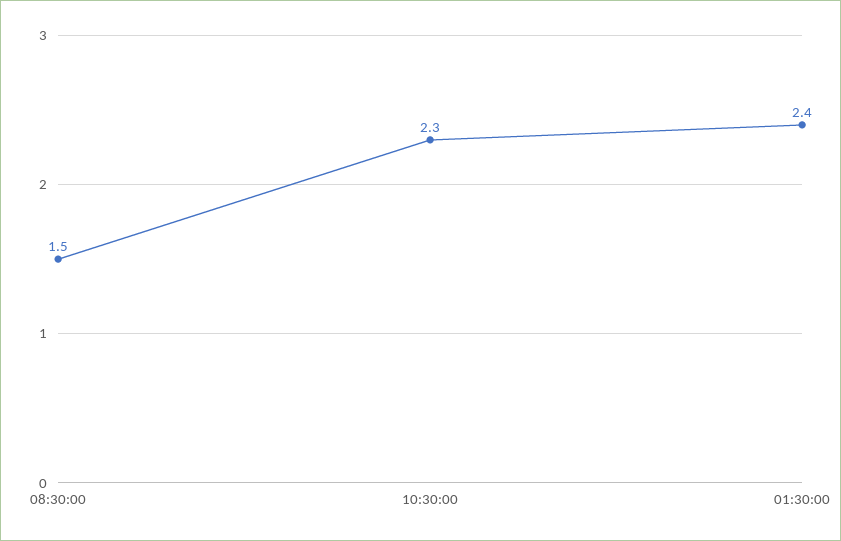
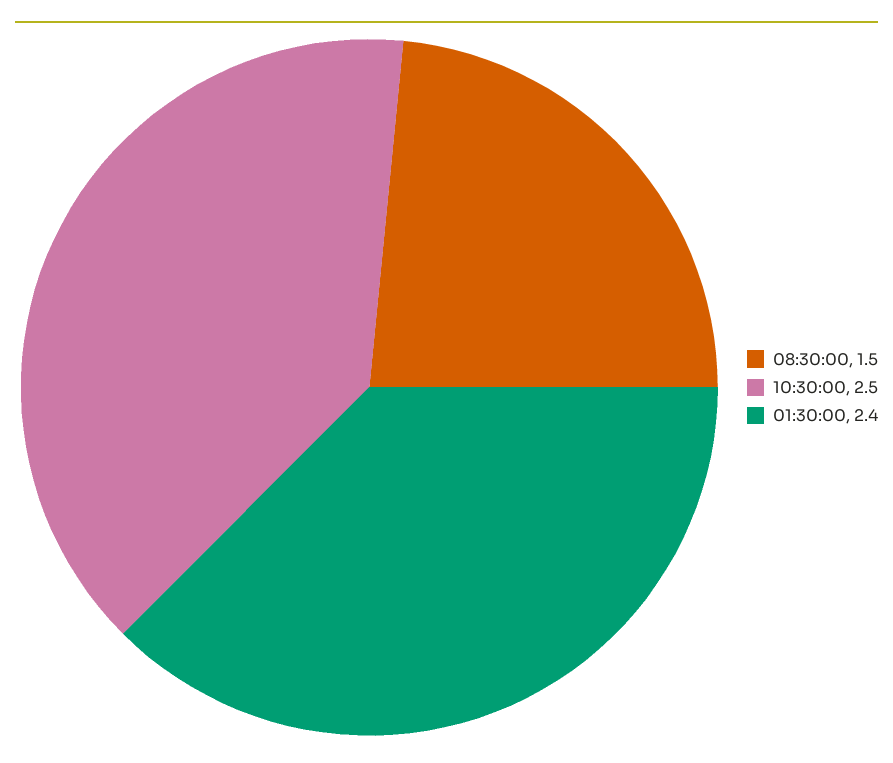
  {
    "08:30:00": 1.5,
-   "10:30:00": 2.3,
+   "10:30:00": 2.5,
    "01:30:00": 2.4
  }

